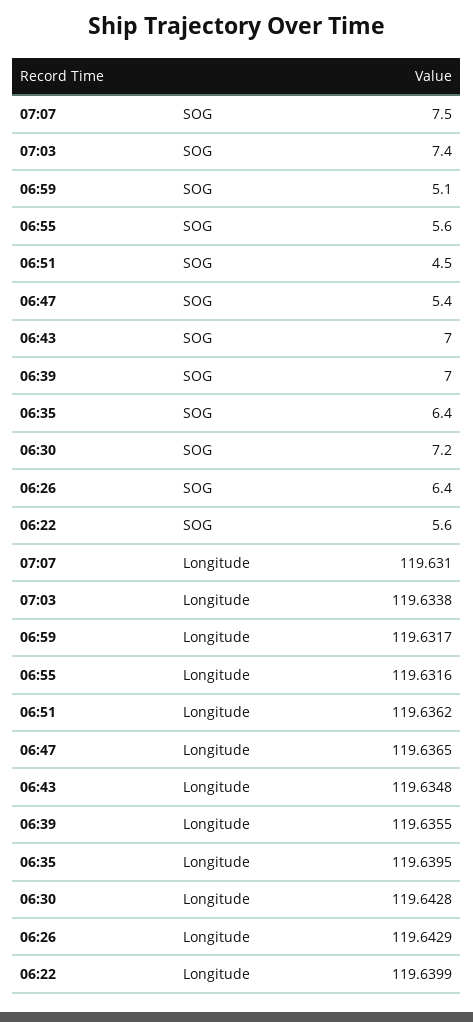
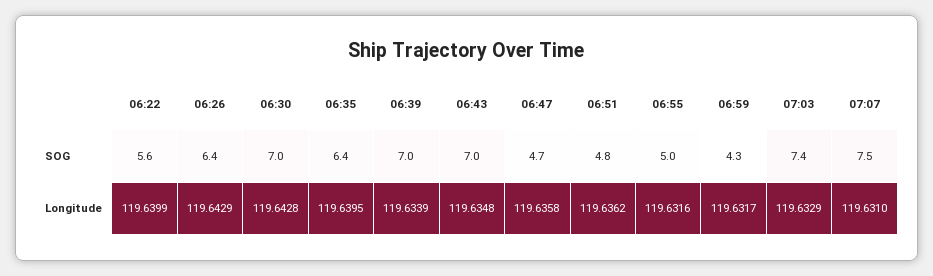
  {
    "07:07": {
      "SOG": 7.5,
      "Longitude": 119.631
    },
    "07:03": {
      "SOG": 7.4,
-     "Longitude": 119.6338
+     "Longitude": 119.6329
    },
    "06:59": {
-     "SOG": 5.1,
+     "SOG": 4.3,
      "Longitude": 119.6317
    },
    "06:55": {
-     "SOG": 5.6,
+     "SOG": 5,
      "Longitude": 119.6316
    },
    "06:51": {
-     "SOG": 4.5,
+     "SOG": 4.8,
      "Longitude": 119.6362
    },
    "06:47": {
-     "SOG": 5.4,
+     "SOG": 4.7,
-     "Longitude": 119.6365
+     "Longitude": 119.6358
    },
    "06:43": {
      "SOG": 7,
      "Longitude": 119.6348
    },
    "06:39": {
      "SOG": 7,
-     "Longitude": 119.6355
+     "Longitude": 119.6339
    },
    "06:35": {
      "SOG": 6.4,
      "Longitude": 119.6395
    },
    "06:30": {
-     "SOG": 7.2,
+     "SOG": 7,
      "Longitude": 119.6428
    },
    "06:26": {
      "SOG": 6.4,
      "Longitude": 119.6429
    },
    "06:22": {
      "SOG": 5.6,
      "Longitude": 119.6399
    }
  }

